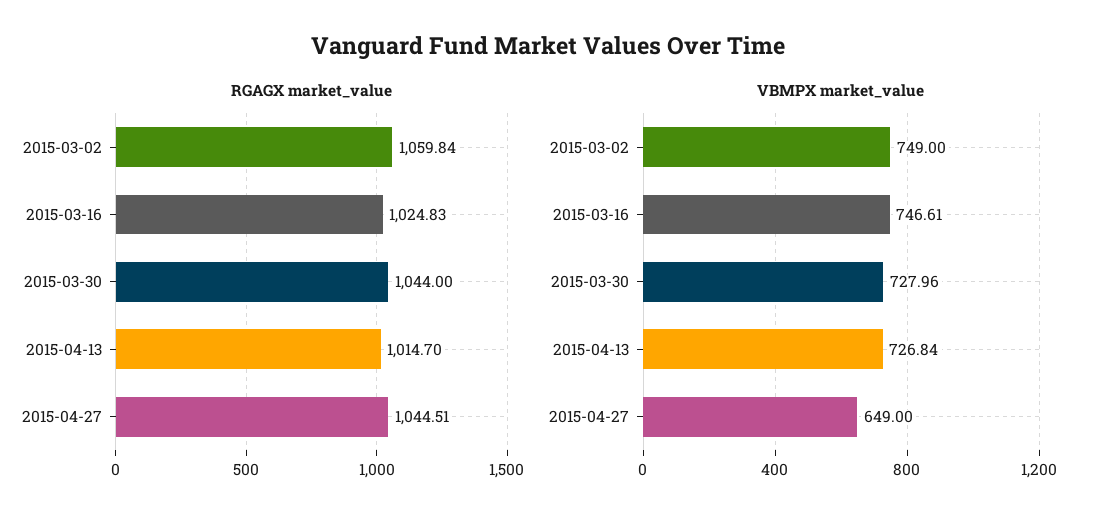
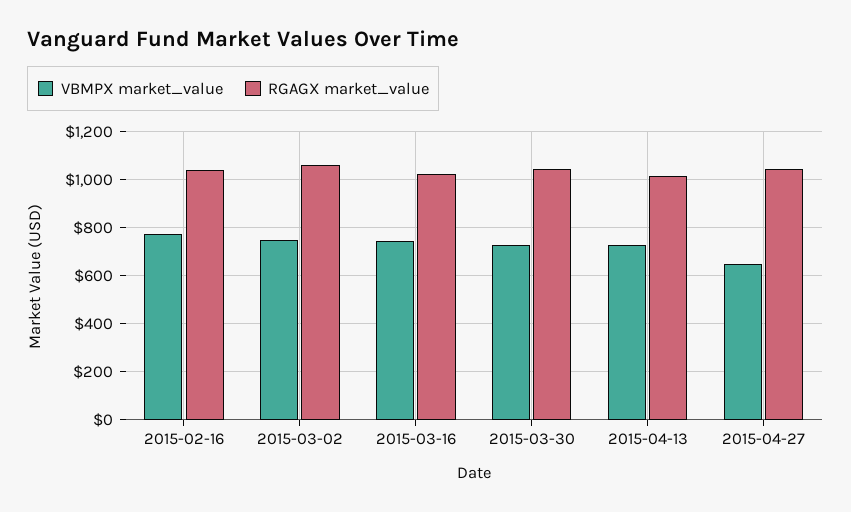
  {
    "RGAGX market_value": {
      "2015-03-02": 1059.84,
      "2015-03-16": 1024.83,
      "2015-03-30": 1044,
      "2015-04-13": 1014.7,
-     "2015-04-27": 1044.51
+     "2015-04-27": 1044.51,
+     "2015-02-16": 1050
    },
    "VBMPX market_value": {
      "2015-03-02": 749,
      "2015-03-16": 746.61,
      "2015-03-30": 727.96,
      "2015-04-13": 726.84,
-     "2015-04-27": 649
+     "2015-04-27": 649,
+     "2015-02-16": 775
    }
  }

